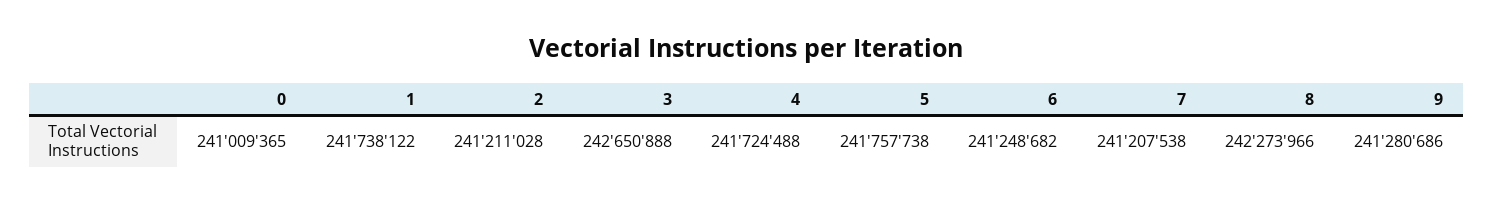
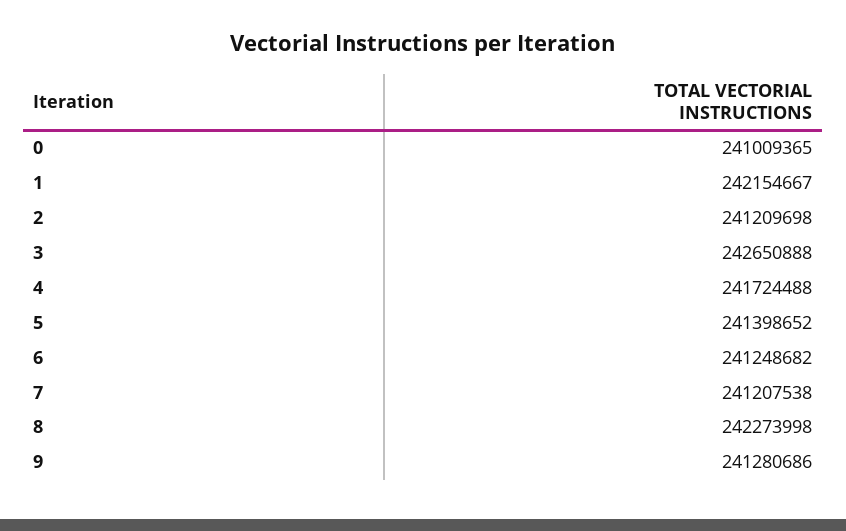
  {
    "0": 241009365,
-   "1": 241738122,
+   "1": 242154667,
-   "2": 241211028,
+   "2": 241209698,
    "3": 242650888,
    "4": 241724488,
-   "5": 241757738,
+   "5": 241398652,
    "6": 241248682,
    "7": 241207538,
-   "8": 242273966,
+   "8": 242273998,
    "9": 241280686
  }

